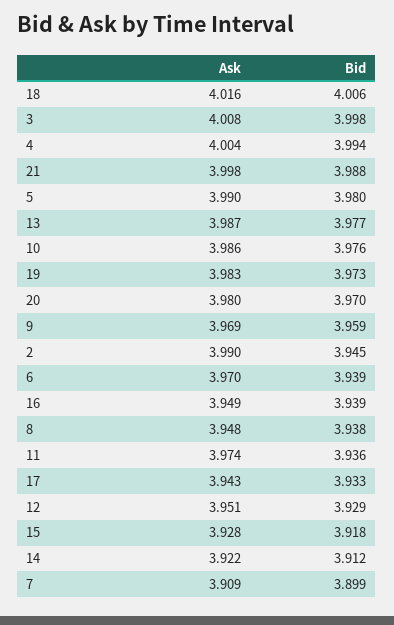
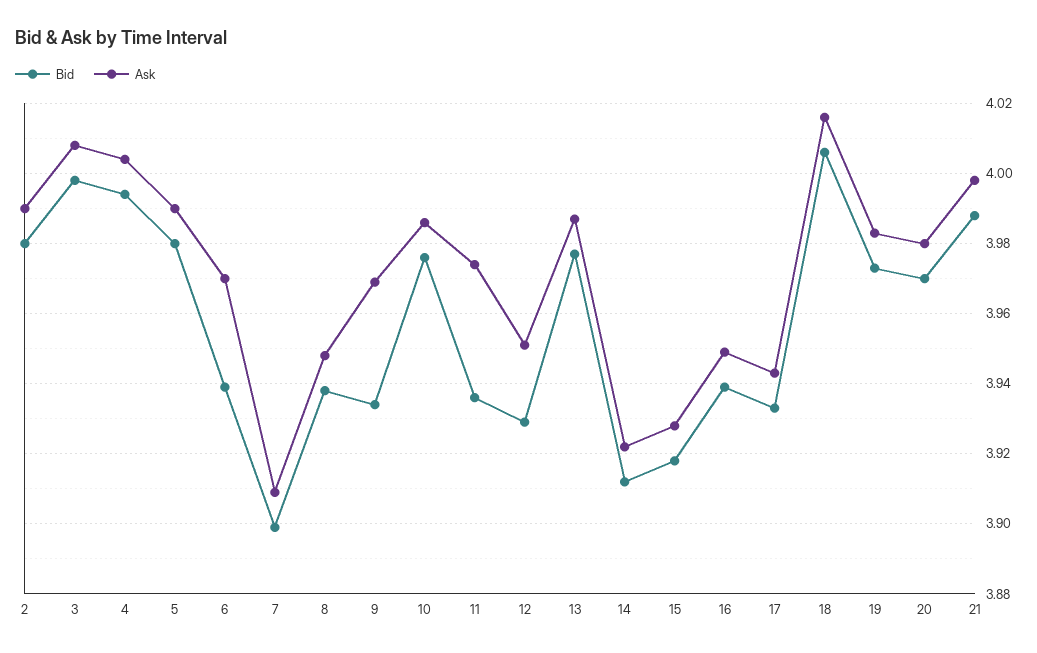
  {
    "Ask": {
      "18": 4.016,
      "3": 4.008,
      "4": 4.004,
      "21": 3.998,
      "5": 3.99,
      "13": 3.987,
      "10": 3.986,
      "19": 3.983,
      "20": 3.98,
      "9": 3.969,
      "2": 3.99,
      "6": 3.97,
      "16": 3.949,
      "8": 3.948,
      "11": 3.974,
      "17": 3.943,
      "12": 3.951,
      "15": 3.928,
      "14": 3.922,
      "7": 3.909
    },
    "Bid": {
      "18": 4.006,
      "3": 3.998,
      "4": 3.994,
      "21": 3.988,
      "5": 3.98,
      "13": 3.977,
      "10": 3.976,
      "19": 3.973,
      "20": 3.97,
-     "9": 3.959,
+     "9": 3.935,
-     "2": 3.945,
+     "2": 3.98,
      "6": 3.939,
      "16": 3.939,
      "8": 3.938,
      "11": 3.936,
      "17": 3.933,
      "12": 3.929,
      "15": 3.918,
      "14": 3.912,
      "7": 3.899
    }
  }

